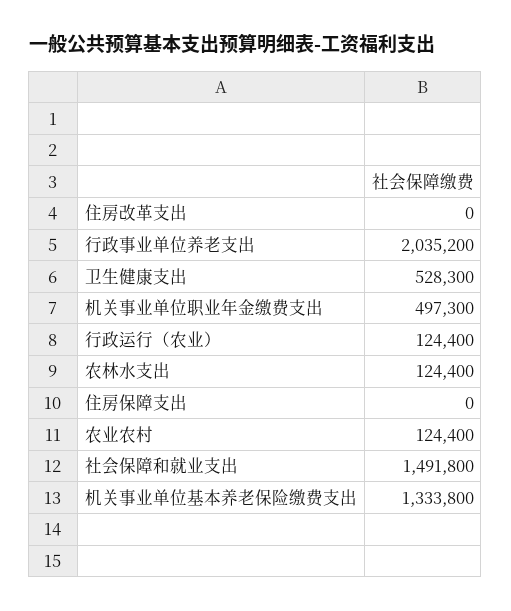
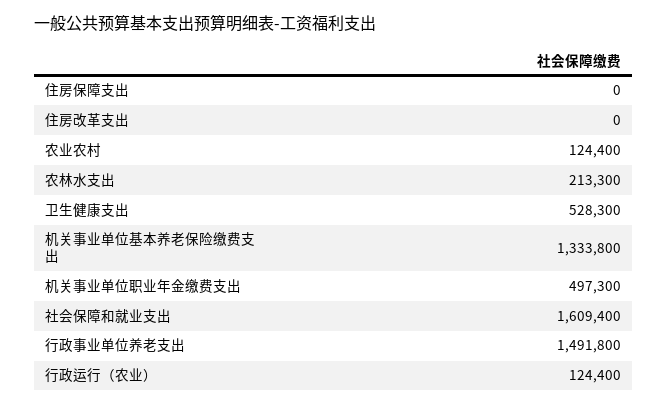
  {
    "住房改革支出": 0,
-   "行政事业单位养老支出": 2035200,
+   "行政事业单位养老支出": 1491800,
    "卫生健康支出": 528300,
    "机关事业单位职业年金缴费支出": 497300,
    "行政运行（农业）": 124400,
-   "农林水支出": 124400,
+   "农林水支出": 213300,
    "住房保障支出": 0,
    "农业农村": 124400,
-   "社会保障和就业支出": 1491800,
+   "社会保障和就业支出": 1609400,
    "机关事业单位基本养老保险缴费支出": 1333800
  }

